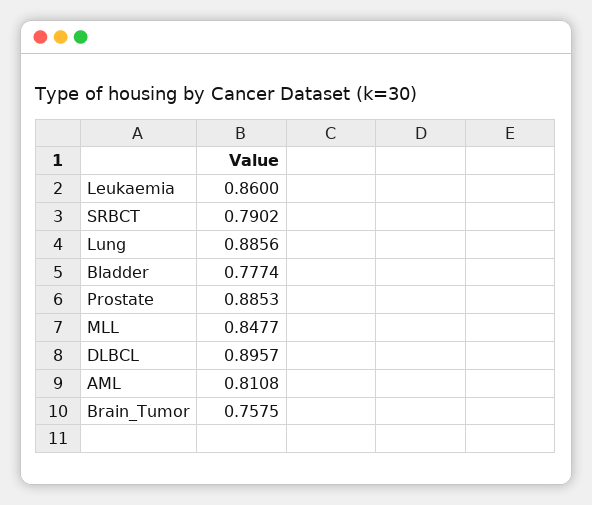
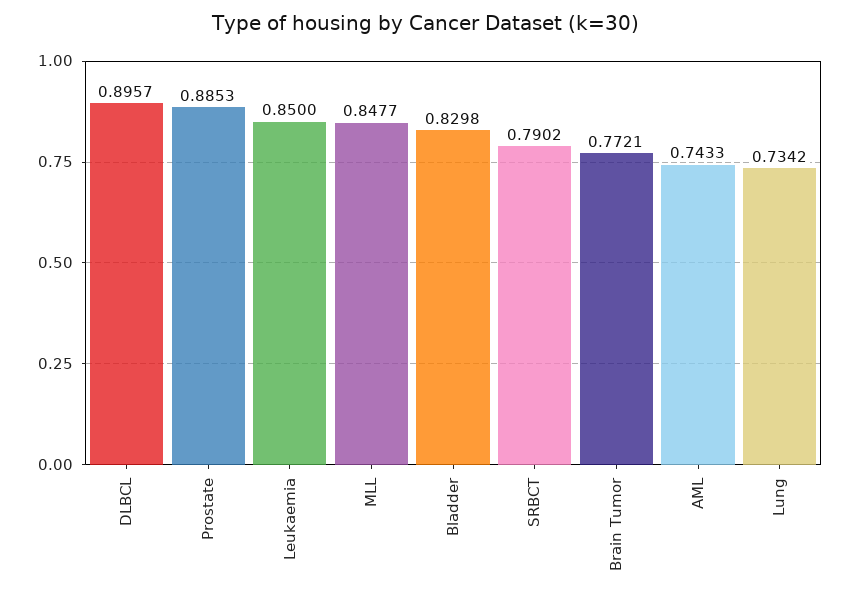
  {
-   "Leukaemia": 0.86,
+   "Leukaemia": 0.85,
    "SRBCT": 0.7902,
-   "Lung": 0.8856,
+   "Lung": 0.7342,
-   "Bladder": 0.7774,
+   "Bladder": 0.8298,
    "Prostate": 0.8853,
    "MLL": 0.8477,
    "DLBCL": 0.8957,
-   "AML": 0.8108,
+   "AML": 0.7433,
-   "Brain_Tumor": 0.7575
+   "Brain_Tumor": 0.7721
  }

